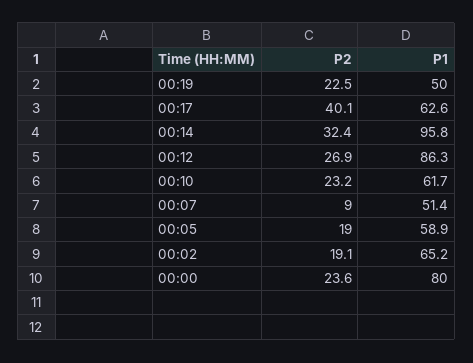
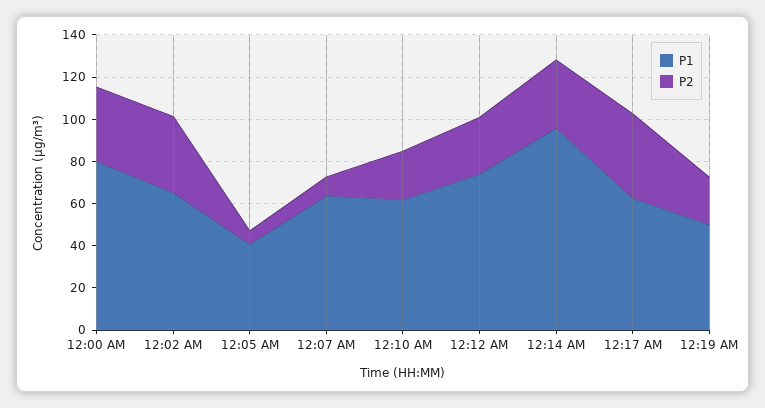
  {
    "P2": {
      "00:19": 22.5,
      "00:17": 40.1,
      "00:14": 32.4,
      "00:12": 26.9,
      "00:10": 23.2,
      "00:07": 9,
-     "00:05": 19,
+     "00:05": 5,
-     "00:02": 19.1,
+     "00:02": 35,
-     "00:00": 23.6
+     "00:00": 35
    },
    "P1": {
      "00:19": 50,
      "00:17": 62.6,
      "00:14": 95.8,
-     "00:12": 86.3,
+     "00:12": 75,
      "00:10": 61.7,
-     "00:07": 51.4,
+     "00:07": 65,
-     "00:05": 58.9,
+     "00:05": 40,
      "00:02": 65.2,
      "00:00": 80
    }
  }

